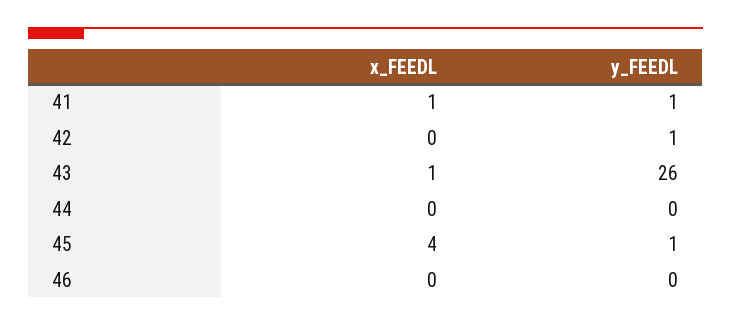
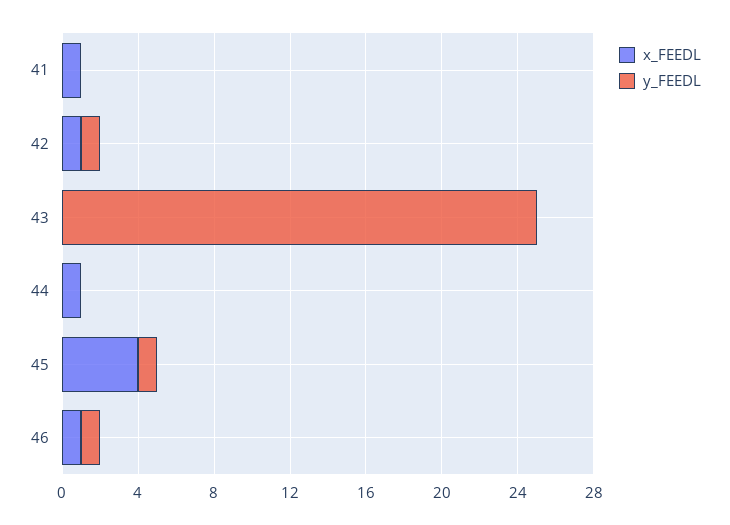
  {
    "x_FEEDL": {
      "41": 1,
-     "42": 0,
+     "42": 1,
-     "43": 1,
+     "43": 0,
-     "44": 0,
+     "44": 1,
      "45": 4,
-     "46": 0
+     "46": 1
    },
    "y_FEEDL": {
-     "41": 1,
+     "41": 0,
      "42": 1,
-     "43": 26,
+     "43": 25,
      "44": 0,
      "45": 1,
-     "46": 0
+     "46": 1
    }
  }

